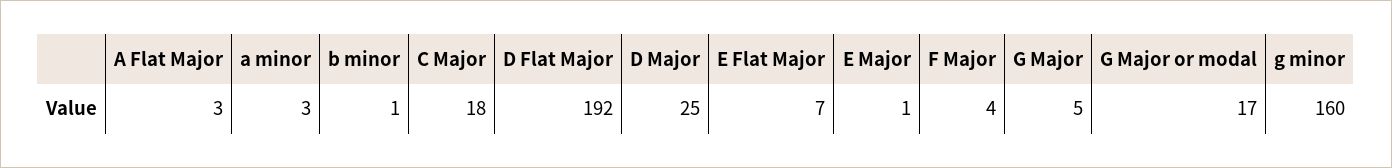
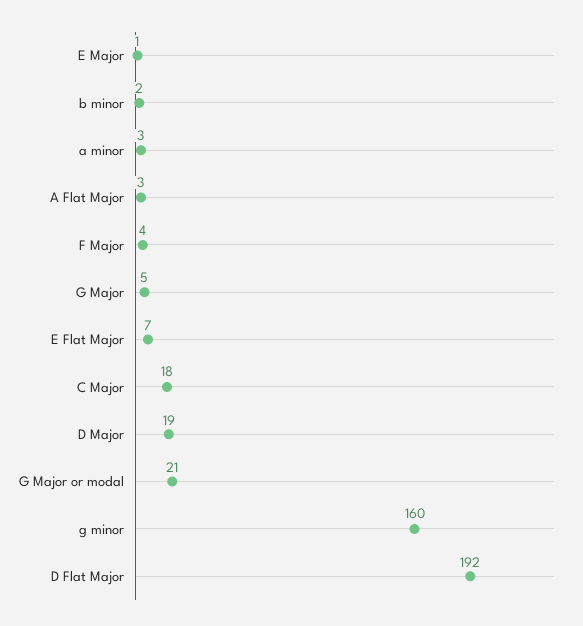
  {
    "A Flat Major": 3,
    "a minor": 3,
-   "b minor": 1,
+   "b minor": 2,
    "C Major": 18,
    "D Flat Major": 192,
-   "D Major": 25,
+   "D Major": 19,
    "E Flat Major": 7,
    "E Major": 1,
    "F Major": 4,
    "G Major": 5,
-   "G Major or modal": 17,
+   "G Major or modal": 21,
    "g minor": 160
  }

